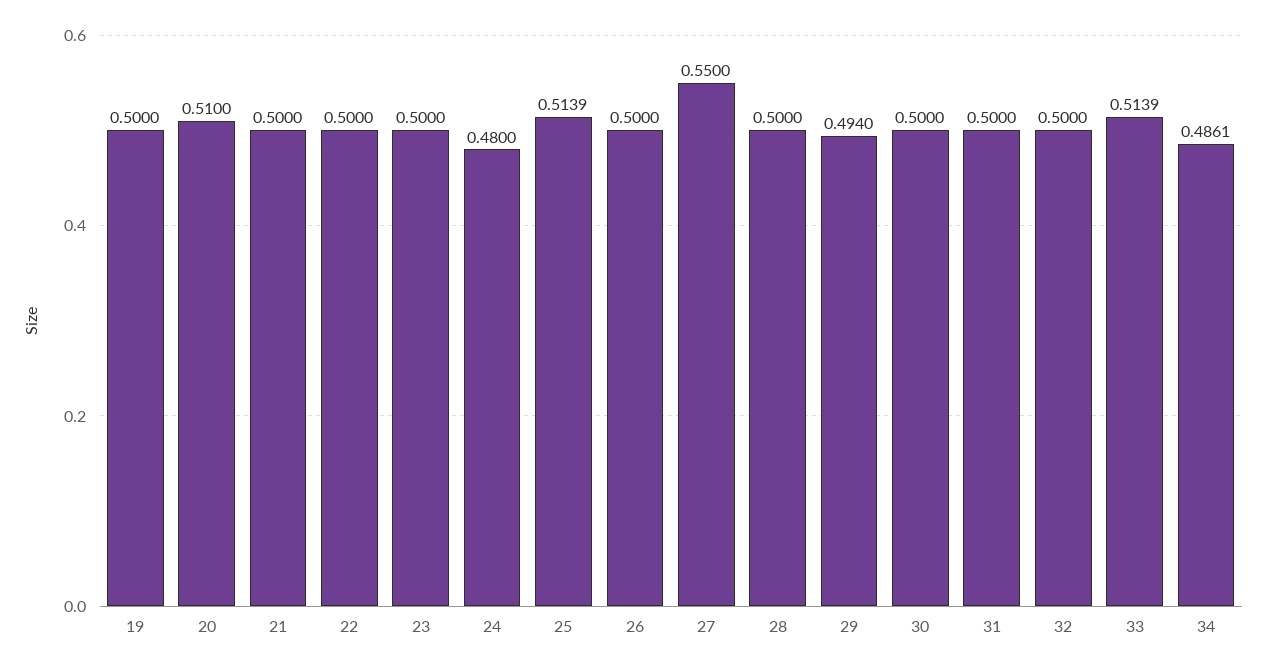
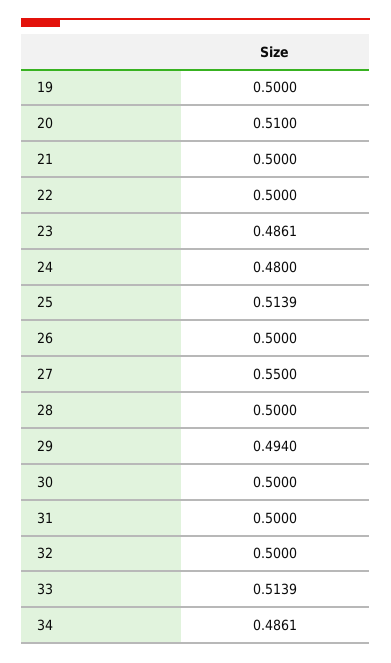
  {
    "19": 0.5,
    "20": 0.51,
    "21": 0.5,
    "22": 0.5,
-   "23": 0.5,
+   "23": 0.4861,
    "24": 0.48,
    "25": 0.5139,
    "26": 0.5,
    "27": 0.55,
    "28": 0.5,
    "29": 0.494,
    "30": 0.5,
    "31": 0.5,
    "32": 0.5,
    "33": 0.5139,
    "34": 0.4861
  }

